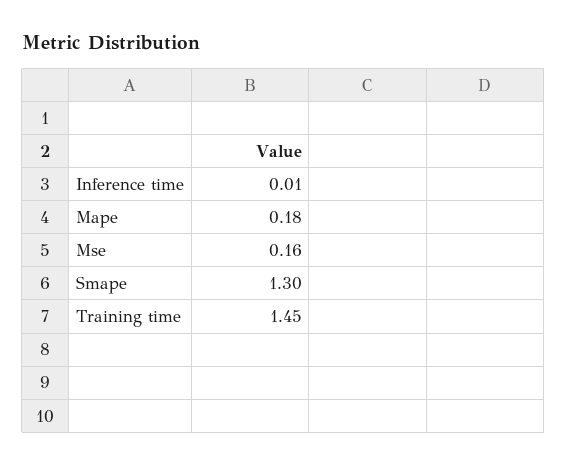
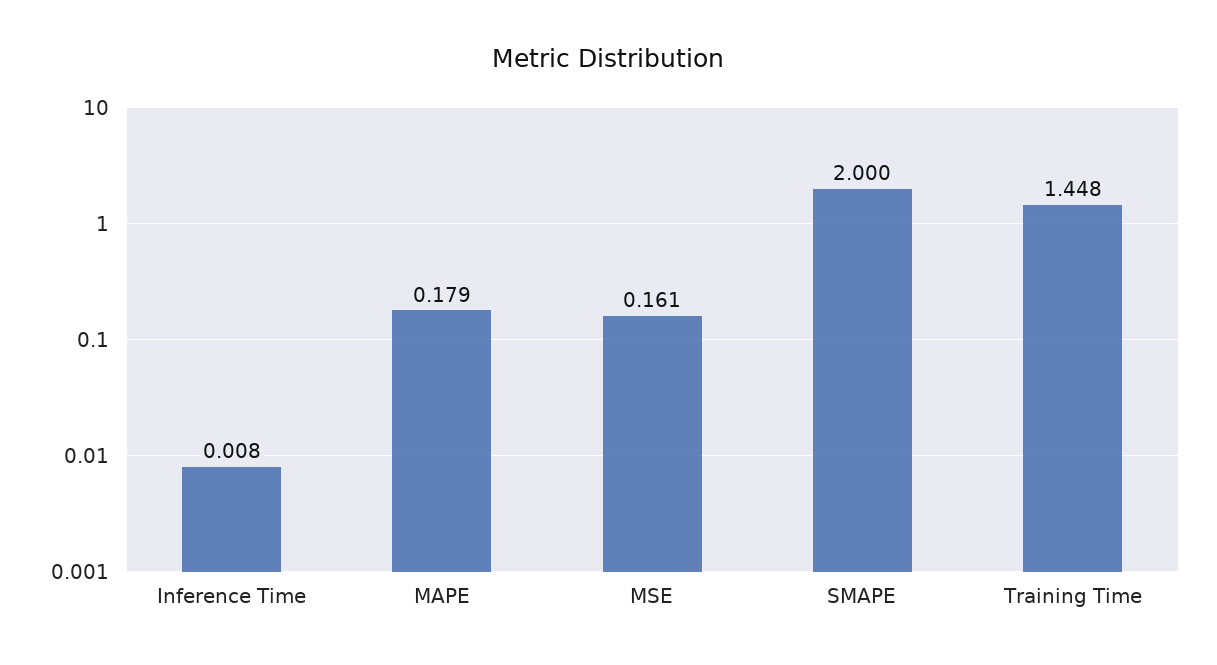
  {
    "Inference time": 0.008,
    "Mape": 0.179,
    "Mse": 0.161,
-   "Smape": 1.3,
+   "Smape": 2,
    "Training time": 1.448
  }

